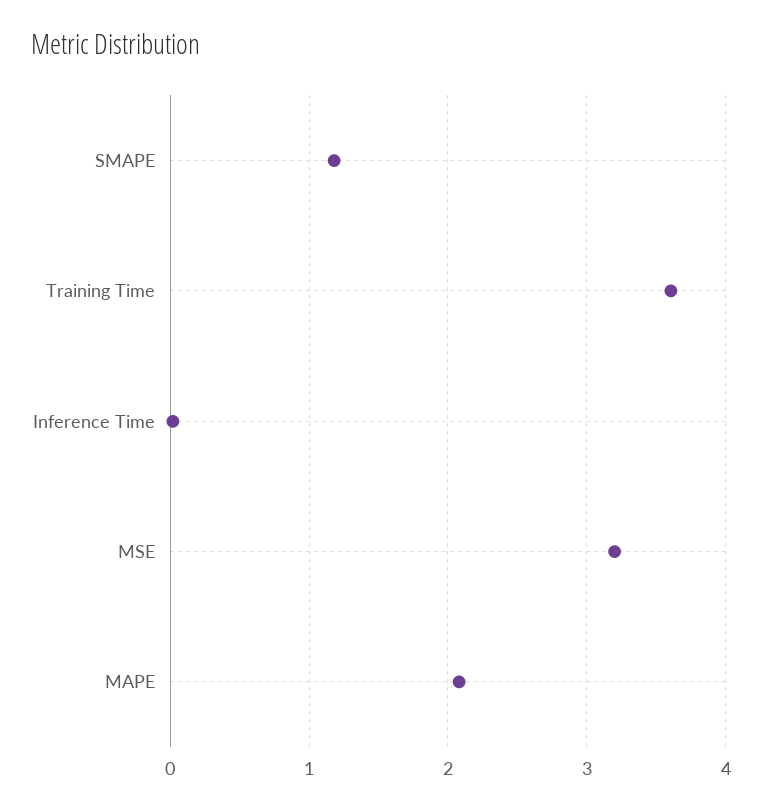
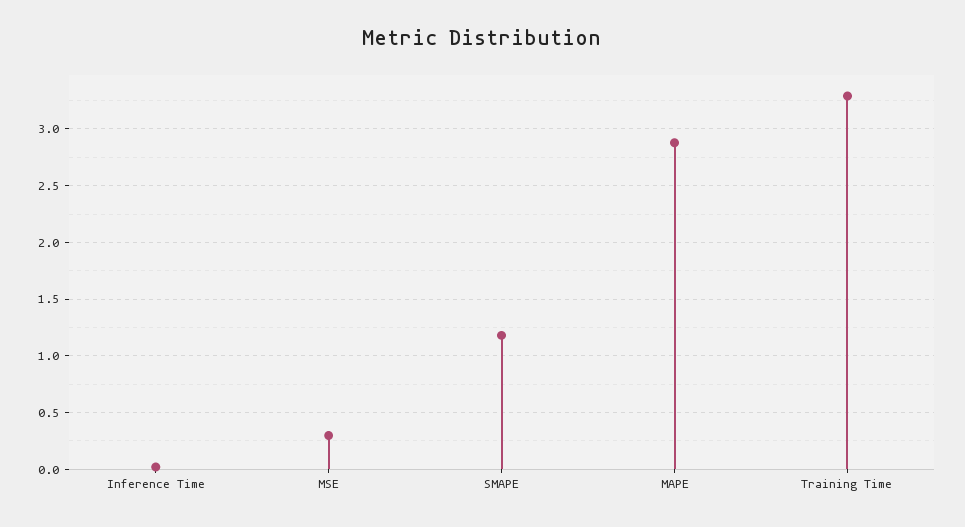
  {
    "SMAPE": 1.2,
-   "Training Time": 3.6,
+   "Training Time": 3.3,
    "Inference Time": 0,
-   "MSE": 3.2,
+   "MSE": 0.3,
-   "MAPE": 2.1
+   "MAPE": 2.9
  }

